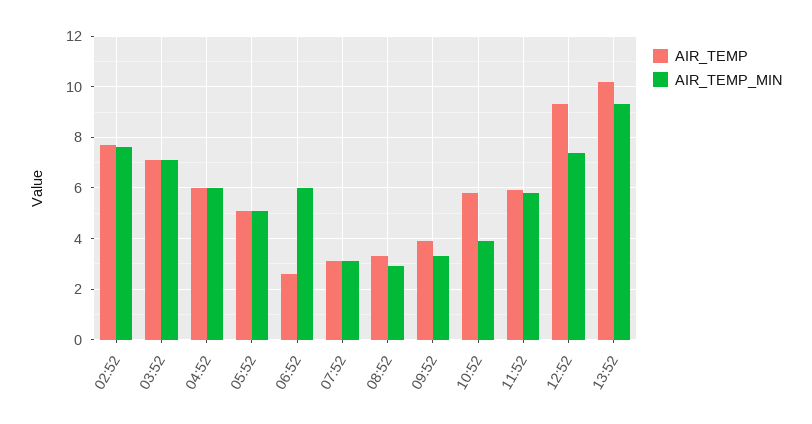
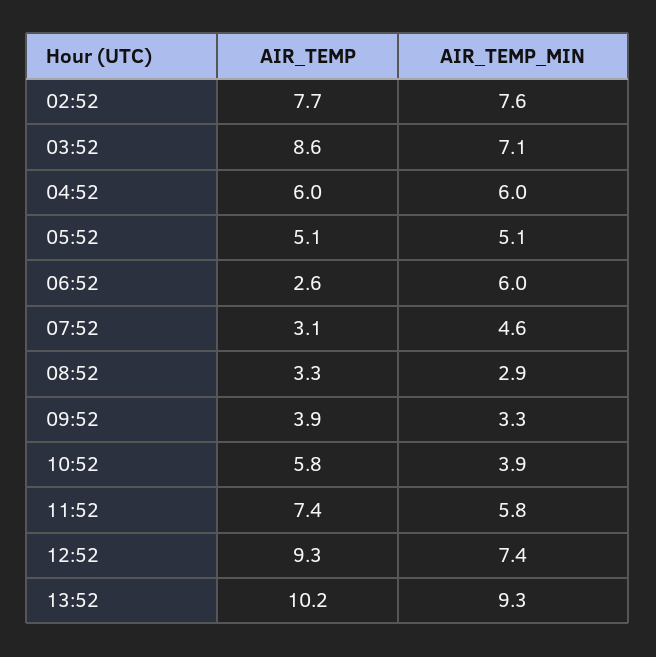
  {
    "AIR_TEMP": {
      "02:52": 7.7,
-     "03:52": 7,
+     "03:52": 8.6,
      "04:52": 6,
      "05:52": 5.1,
      "06:52": 2.6,
      "07:52": 3.1,
      "08:52": 3.3,
      "09:52": 3.9,
      "10:52": 5.8,
-     "11:52": 6,
+     "11:52": 7.4,
      "12:52": 9.3,
      "13:52": 10.2
    },
    "AIR_TEMP_MIN": {
      "02:52": 7.6,
      "03:52": 7.1,
      "04:52": 6,
      "05:52": 5.1,
      "06:52": 6,
-     "07:52": 3,
+     "07:52": 4.6,
      "08:52": 2.9,
      "09:52": 3.3,
      "10:52": 3.9,
      "11:52": 5.8,
      "12:52": 7.4,
      "13:52": 9.3
    }
  }

